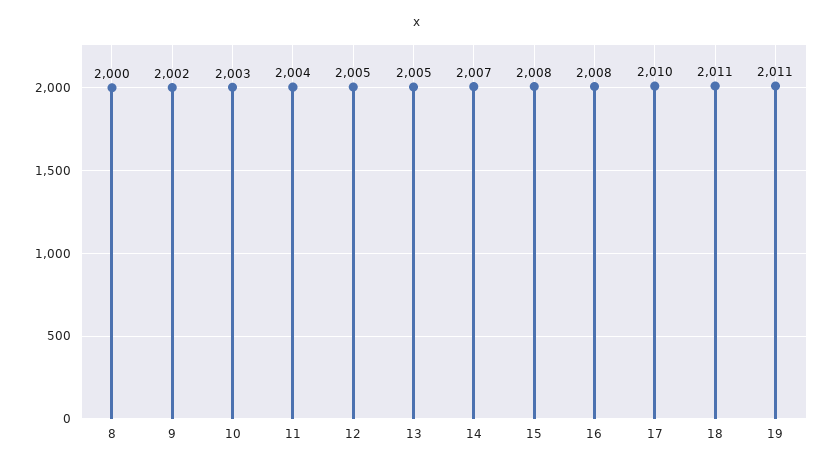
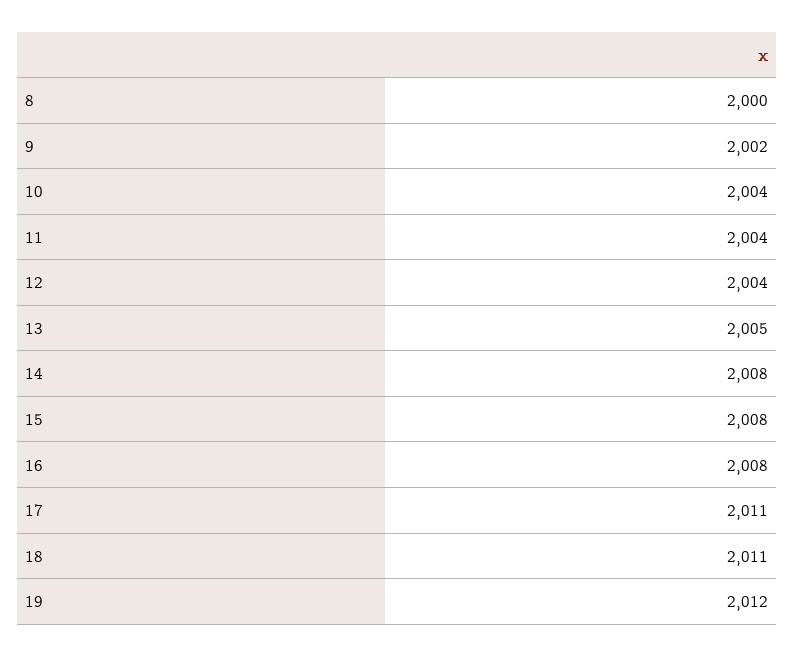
  {
    "8": 2000,
    "9": 2002,
-   "10": 2003,
+   "10": 2004,
    "11": 2004,
-   "12": 2005,
+   "12": 2004,
    "13": 2005,
-   "14": 2007,
+   "14": 2008,
    "15": 2008,
    "16": 2008,
-   "17": 2010,
+   "17": 2011,
    "18": 2011,
-   "19": 2011
+   "19": 2012
  }

